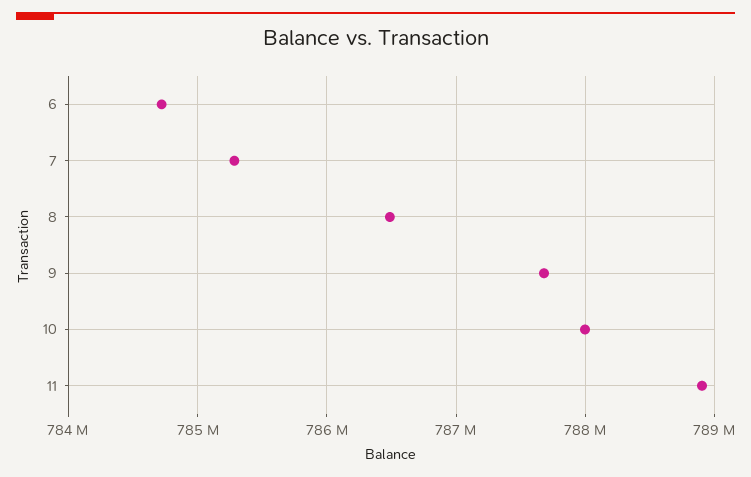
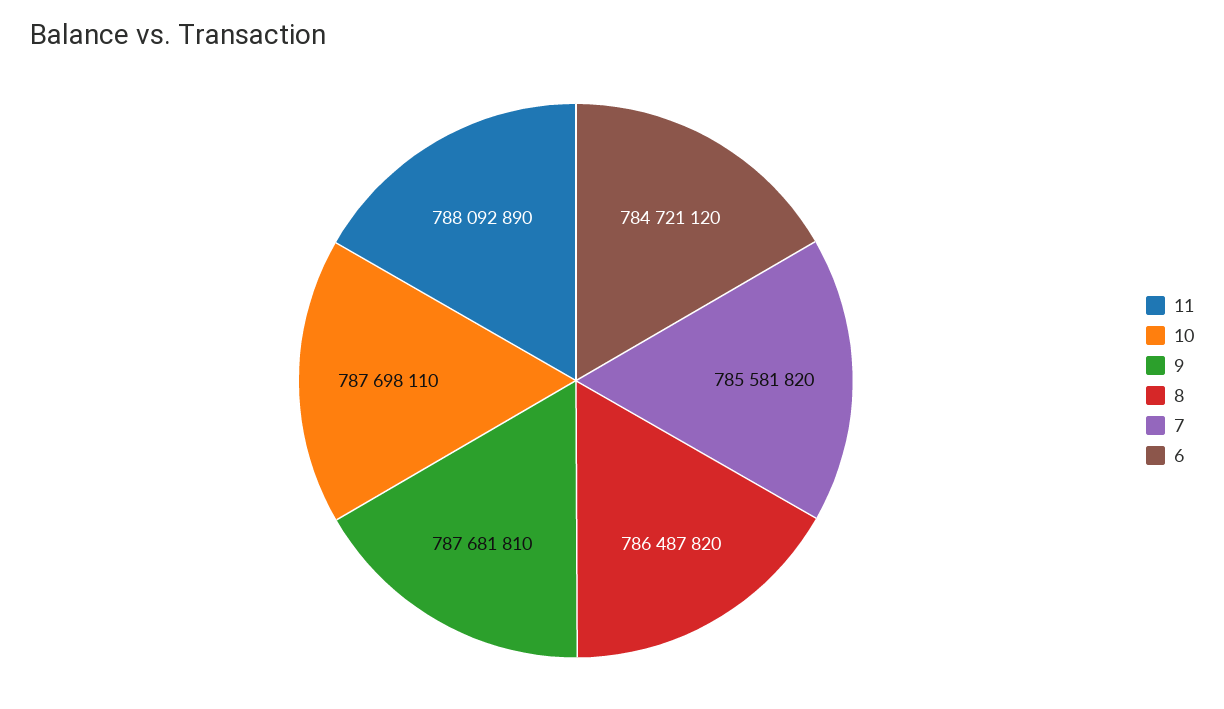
  {
    "6": 784721120,
-   "7": 785300000,
+   "7": 785581820,
    "8": 786487820,
    "9": 787681810,
-   "10": 788000000,
+   "10": 787698110,
-   "11": 788900000
+   "11": 788092890
  }

